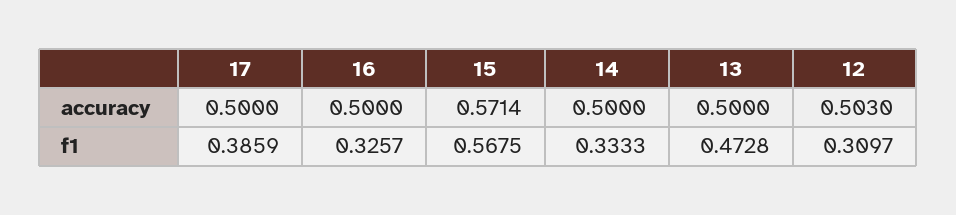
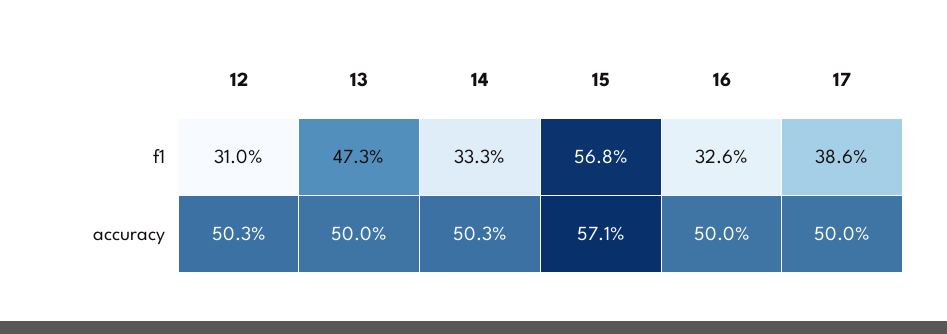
  {
    "17": {
      "accuracy": 0.5,
      "f1": 0.3859
    },
    "16": {
      "accuracy": 0.5,
      "f1": 0.3257
    },
    "15": {
      "accuracy": 0.5714,
      "f1": 0.5675
    },
    "14": {
-     "accuracy": 0.5,
+     "accuracy": 0.503,
      "f1": 0.3333
    },
    "13": {
      "accuracy": 0.5,
      "f1": 0.4728
    },
    "12": {
      "accuracy": 0.503,
      "f1": 0.3097
    }
  }

